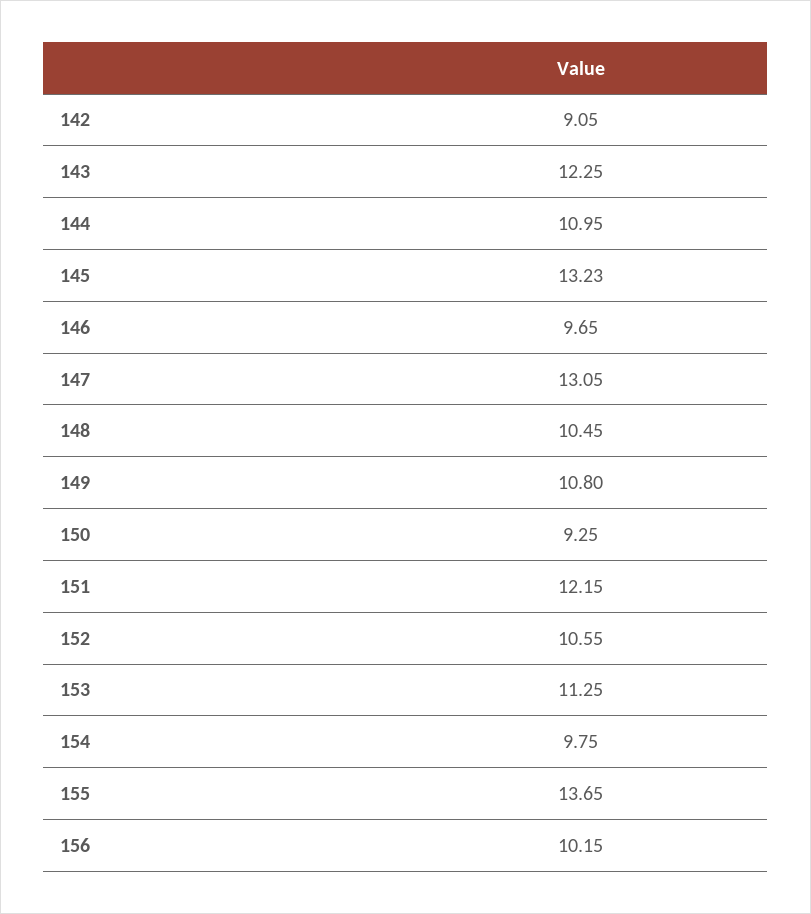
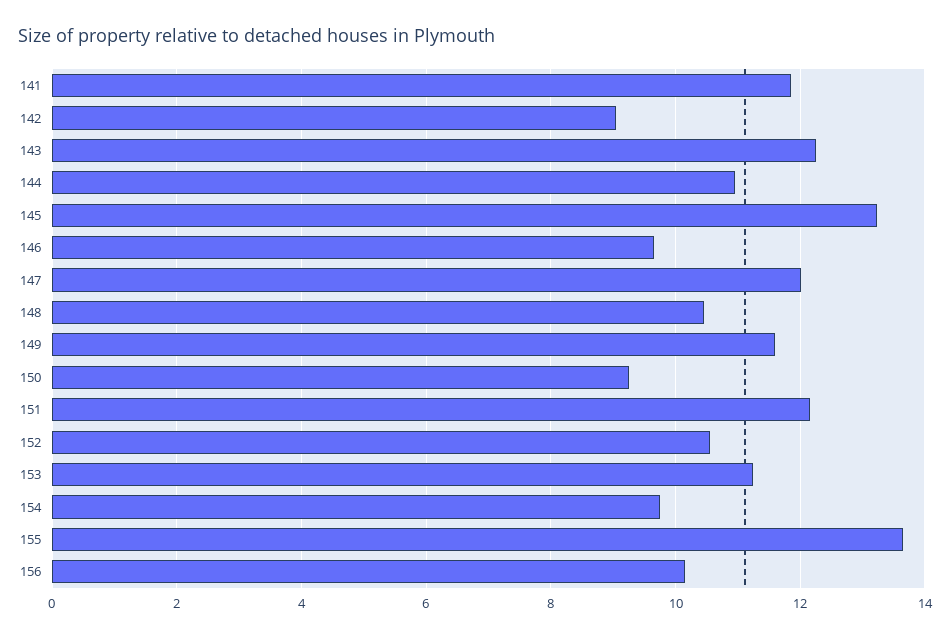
  {
    "142": 9.05,
    "143": 12.25,
    "144": 10.95,
    "145": 13.23,
    "146": 9.65,
-   "147": 13.05,
+   "147": 12,
    "148": 10.45,
-   "149": 10.8,
+   "149": 11.6,
    "150": 9.25,
    "151": 12.15,
    "152": 10.55,
    "153": 11.25,
    "154": 9.75,
    "155": 13.65,
-   "156": 10.15
+   "156": 10.15,
+   "141": 11.8
  }

